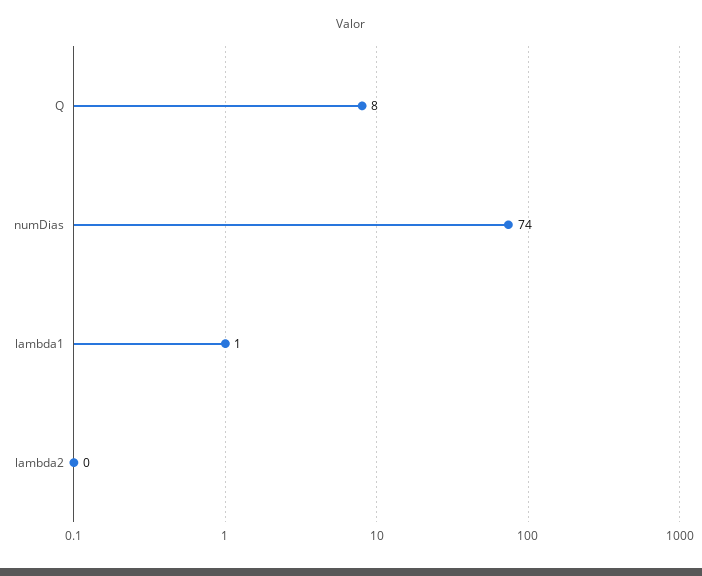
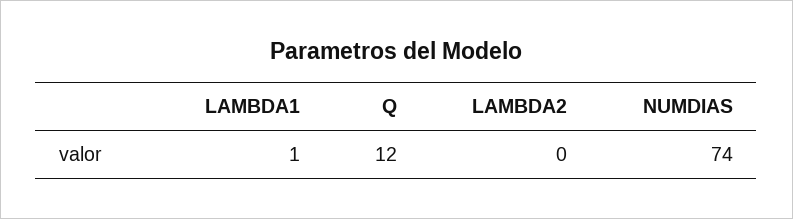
  {
-   "Q": 8,
+   "Q": 12,
    "numDias": 74,
    "lambda1": 1,
    "lambda2": 0
  }

